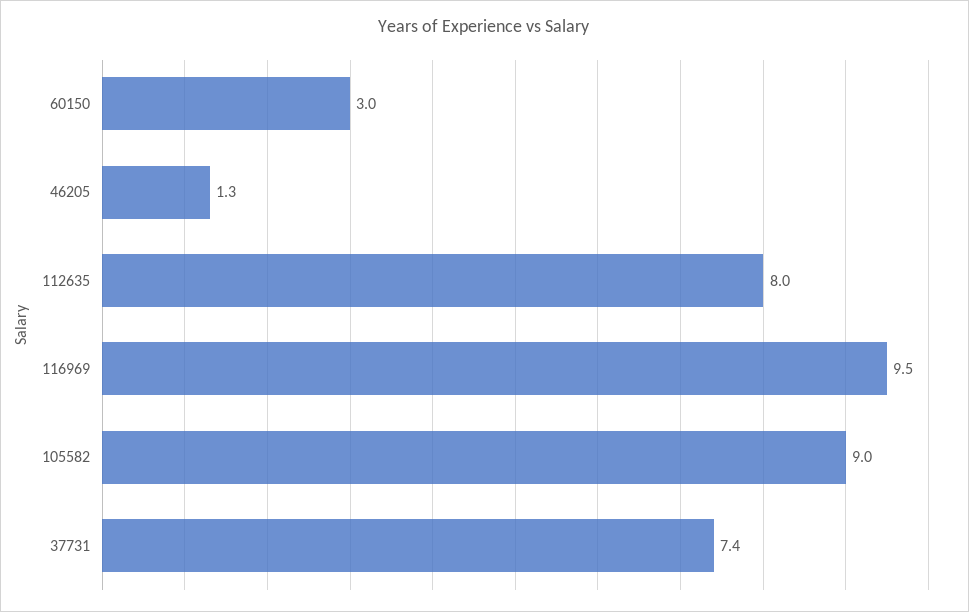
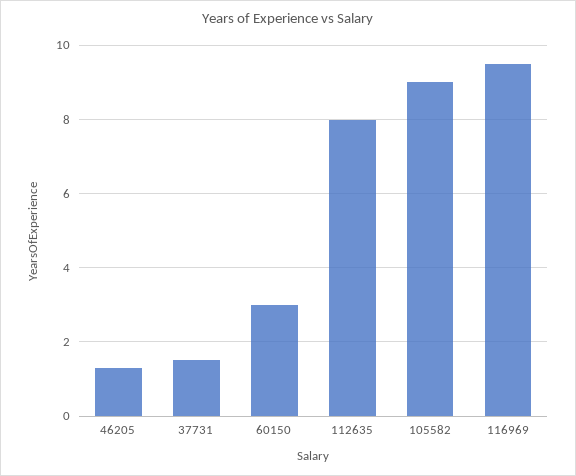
  {
    "60150": 3,
    "46205": 1.3,
    "112635": 8,
    "116969": 9.5,
    "105582": 9,
-   "37731": 7.4
+   "37731": 1.5
  }

